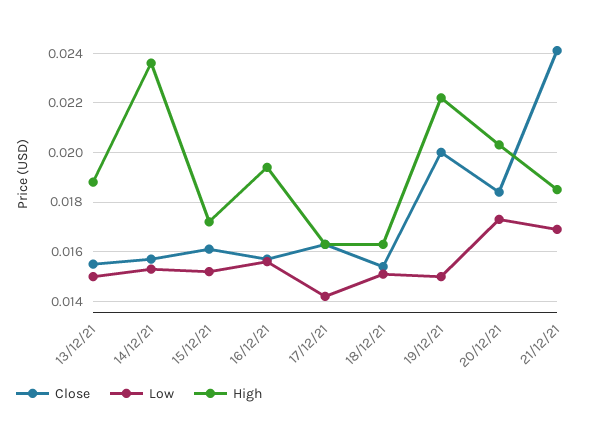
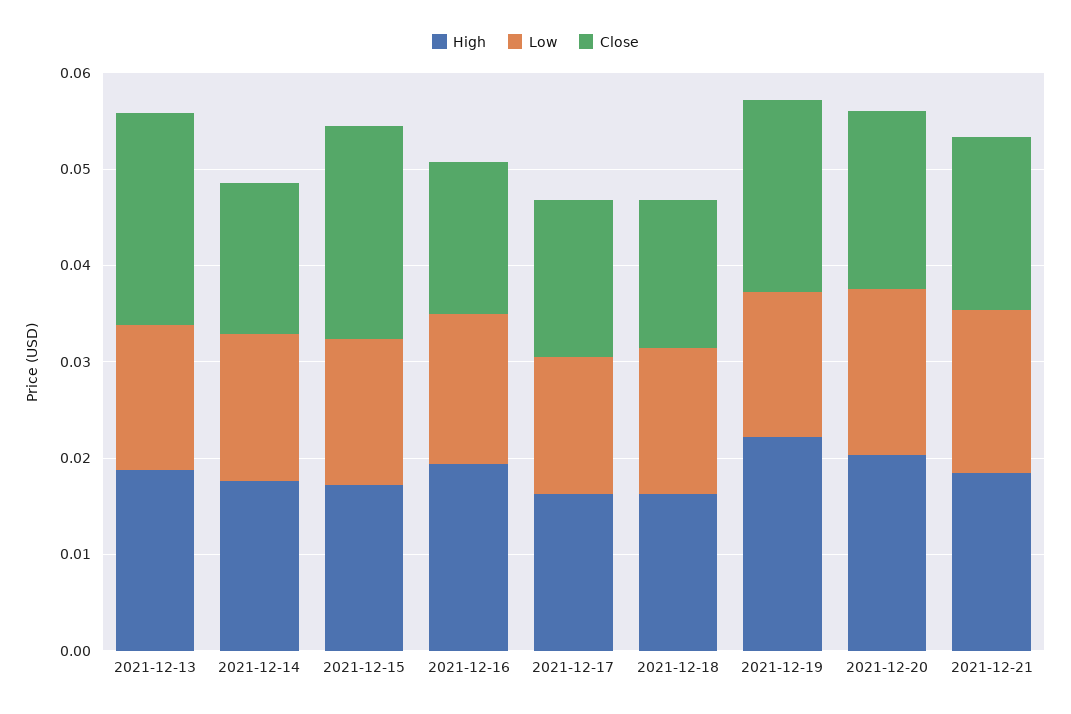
  {
    "Close": {
-     "13/12/21": 0.0155,
+     "13/12/21": 0.022,
      "14/12/21": 0.0155,
-     "15/12/21": 0.016,
+     "15/12/21": 0.022,
      "16/12/21": 0.0155,
      "17/12/21": 0.0165,
      "18/12/21": 0.0155,
      "19/12/21": 0.02,
      "20/12/21": 0.0185,
-     "21/12/21": 0.024
+     "21/12/21": 0.018
    },
    "Low": {
      "13/12/21": 0.015,
      "14/12/21": 0.0155,
      "15/12/21": 0.015,
      "16/12/21": 0.0155,
      "17/12/21": 0.014,
      "18/12/21": 0.015,
      "19/12/21": 0.015,
      "20/12/21": 0.0175,
      "21/12/21": 0.017
    },
    "High": {
      "13/12/21": 0.019,
-     "14/12/21": 0.0235,
+     "14/12/21": 0.018,
      "15/12/21": 0.017,
      "16/12/21": 0.0195,
      "17/12/21": 0.0165,
      "18/12/21": 0.0165,
      "19/12/21": 0.022,
      "20/12/21": 0.0205,
      "21/12/21": 0.0185
    }
  }

